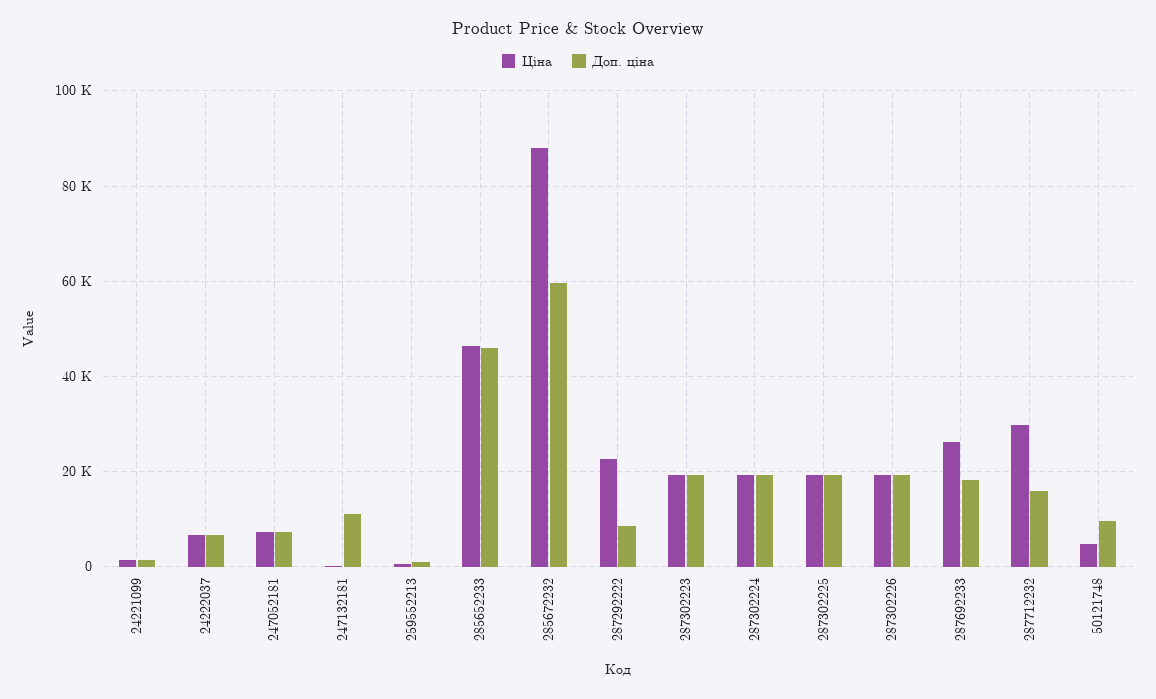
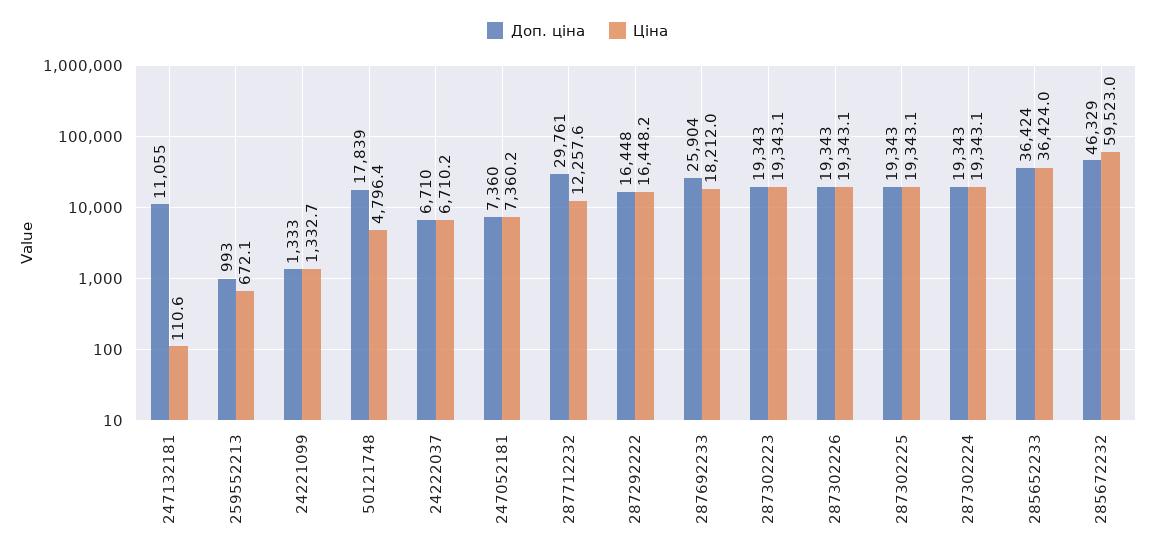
  {
    "Ціна": {
      "24221099": 1332.7,
      "24222037": 6710.2,
      "247052181": 7360.2,
      "247132181": 110.6,
      "259552213": 672.1,
-     "285652233": 46000,
+     "285652233": 36424,
-     "285672232": 88000,
+     "285672232": 59523,
-     "287292222": 22000,
+     "287292222": 16448.2,
      "287302223": 19343.1,
      "287302224": 19343.1,
      "287302225": 19343.1,
      "287302226": 19343.1,
-     "287692233": 26000,
+     "287692233": 18212,
-     "287712232": 30000,
+     "287712232": 12257.6,
      "50121748": 4796.4
    },
    "Доп. ціна": {
      "24221099": 1333,
      "24222037": 6710,
      "247052181": 7360,
      "247132181": 11055,
      "259552213": 993,
-     "285652233": 46000,
+     "285652233": 36424,
-     "285672232": 60000,
+     "285672232": 46329,
-     "287292222": 8000,
+     "287292222": 16448,
      "287302223": 19343,
      "287302224": 19343,
      "287302225": 19343,
      "287302226": 19343,
-     "287692233": 18000,
+     "287692233": 25904,
-     "287712232": 16000,
+     "287712232": 29761,
-     "50121748": 10000
+     "50121748": 17839
    }
  }

